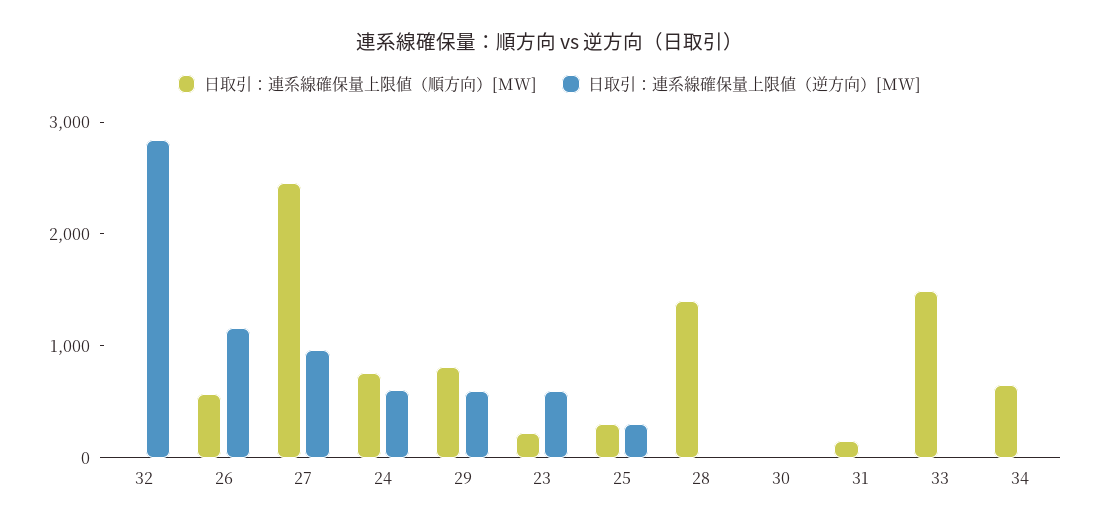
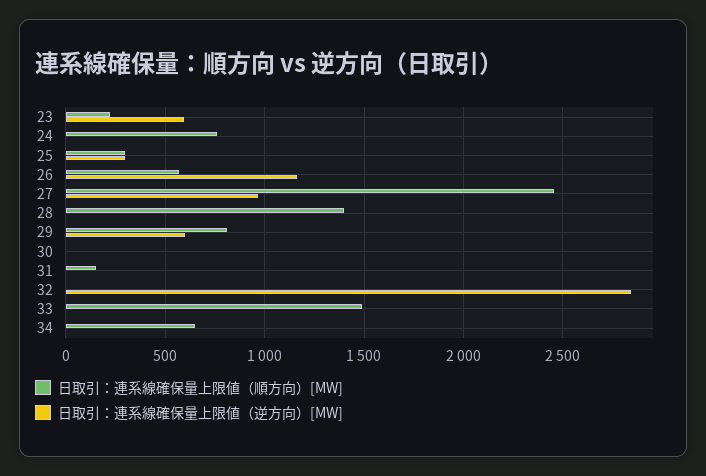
  {
    "日取引：連系線確保量上限値（順方向）[MW]": {
      "32": 0,
      "26": 550,
      "27": 2450,
      "24": 750,
      "29": 800,
      "23": 200,
      "25": 300,
      "28": 1400,
      "30": 0,
      "31": 150,
      "33": 1500,
      "34": 650
    },
    "日取引：連系線確保量上限値（逆方向）[MW]": {
      "32": 2850,
      "26": 1150,
      "27": 950,
-     "24": 600,
+     "24": 0,
      "29": 600,
      "23": 600,
      "25": 300,
      "28": 0,
      "30": 0,
      "31": 0,
      "33": 0,
      "34": 0
    }
  }

